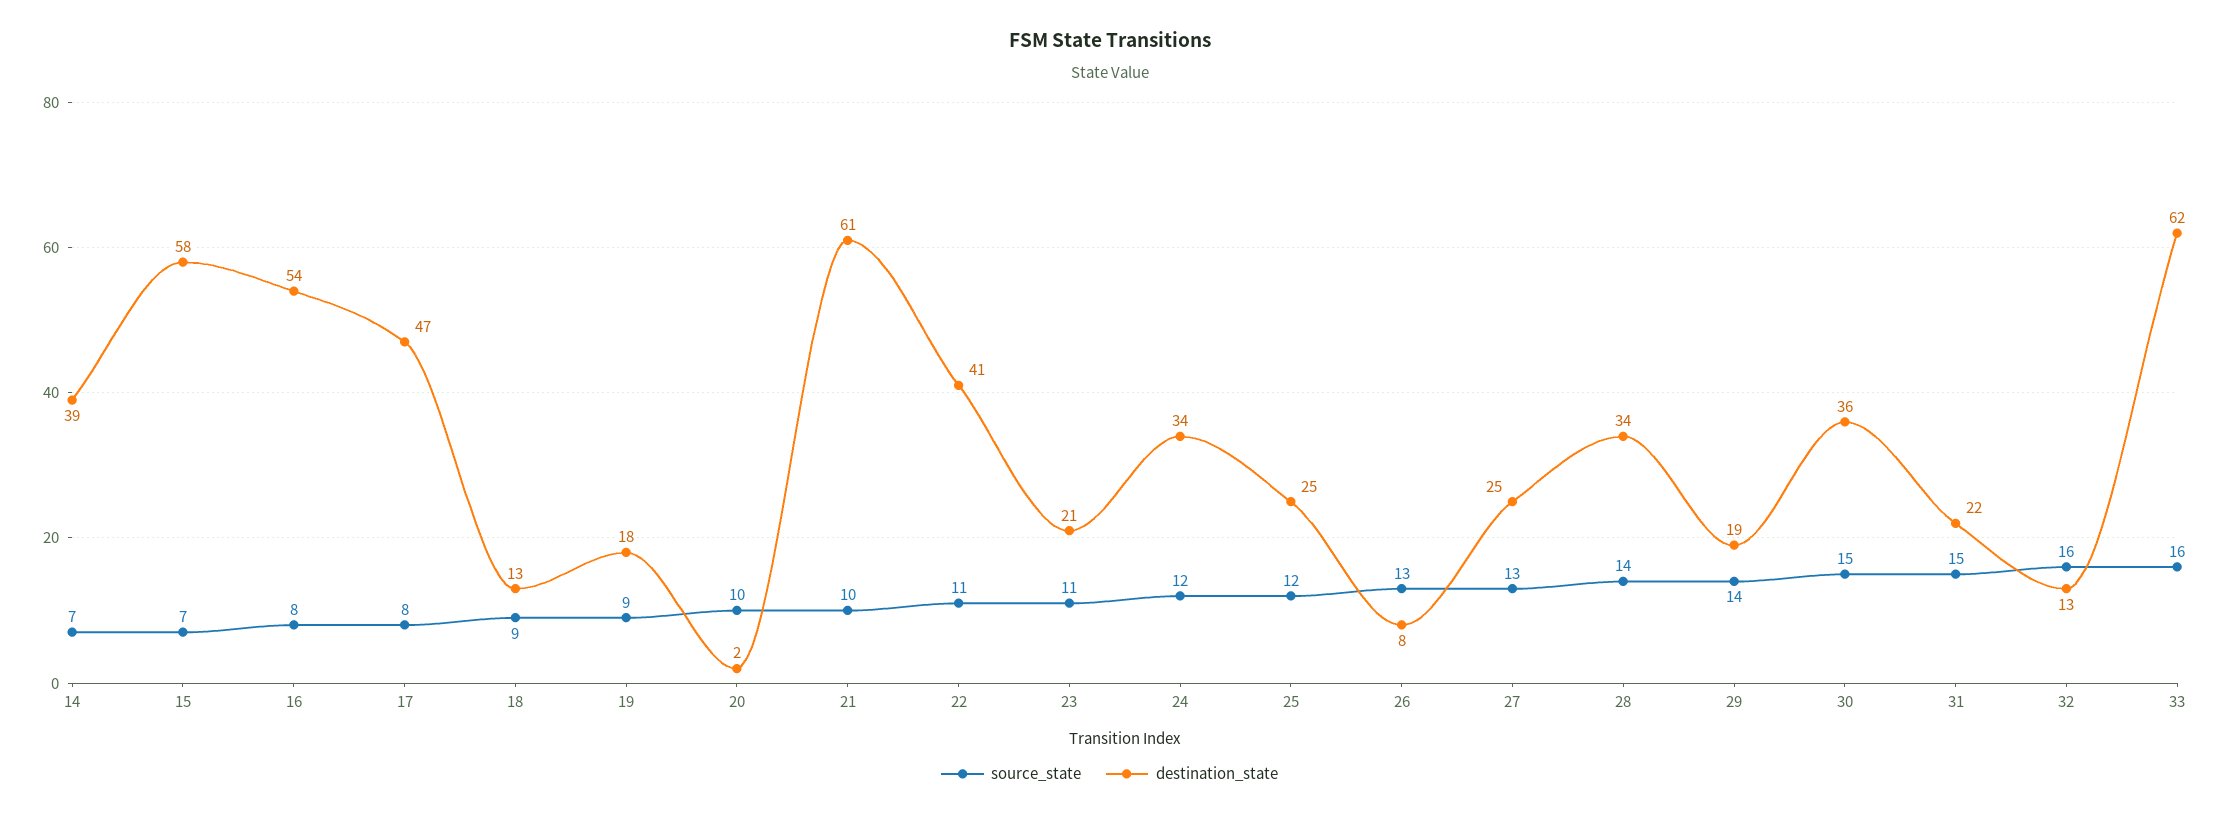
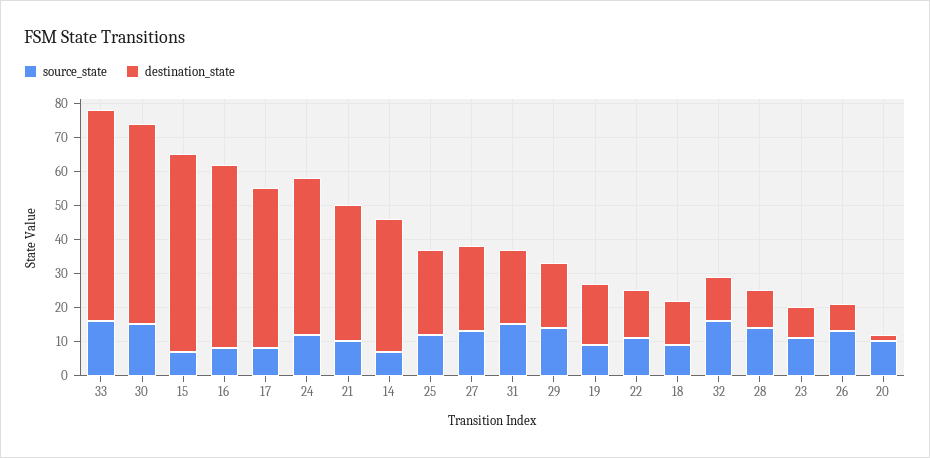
  {
    "source_state": {
      "14": 7,
      "15": 7,
      "16": 8,
      "17": 8,
      "18": 9,
      "19": 9,
      "20": 10,
      "21": 10,
      "22": 11,
      "23": 11,
      "24": 12,
      "25": 12,
      "26": 13,
      "27": 13,
      "28": 14,
      "29": 14,
      "30": 15,
      "31": 15,
      "32": 16,
      "33": 16
    },
    "destination_state": {
      "14": 39,
      "15": 58,
      "16": 54,
      "17": 47,
      "18": 13,
      "19": 18,
      "20": 2,
-     "21": 61,
+     "21": 40,
-     "22": 41,
+     "22": 15,
-     "23": 21,
+     "23": 10,
-     "24": 34,
+     "24": 45,
      "25": 25,
      "26": 8,
      "27": 25,
-     "28": 34,
+     "28": 10,
      "29": 19,
-     "30": 36,
+     "30": 60,
      "31": 22,
      "32": 13,
      "33": 62
    }
  }

